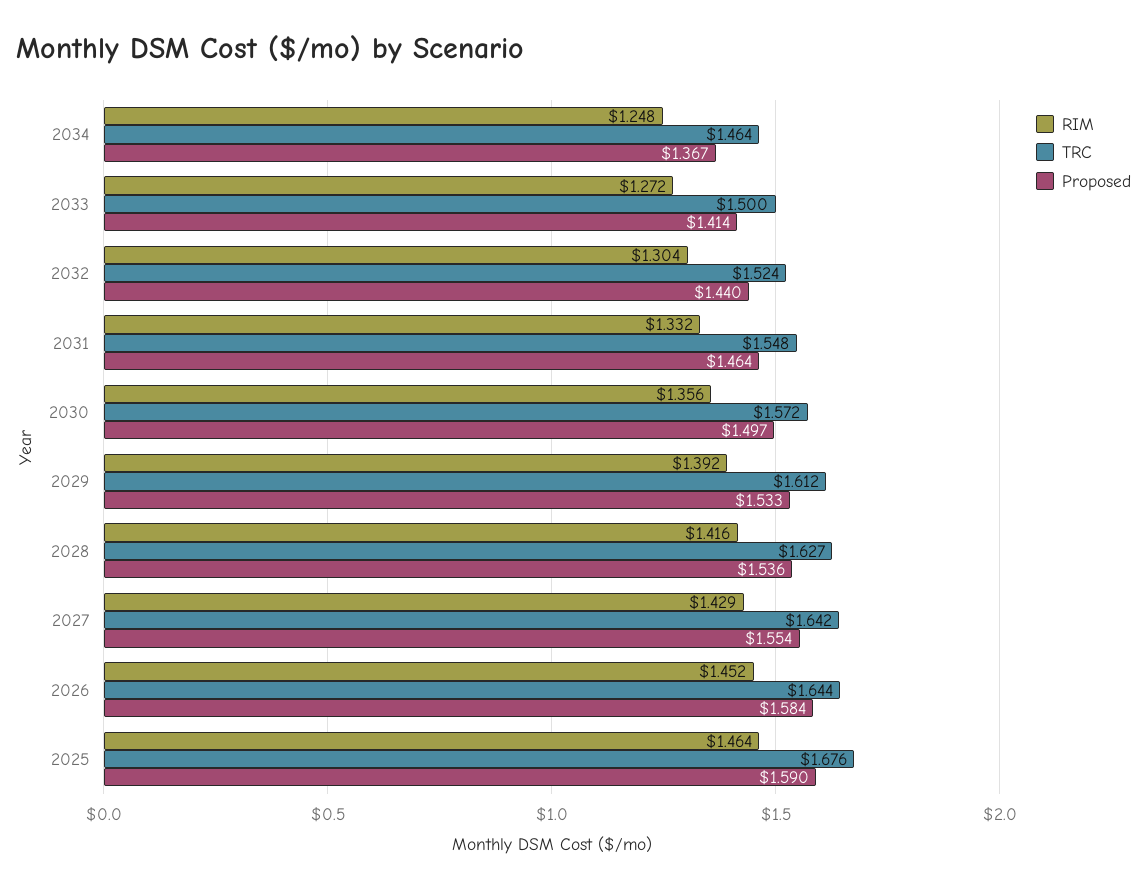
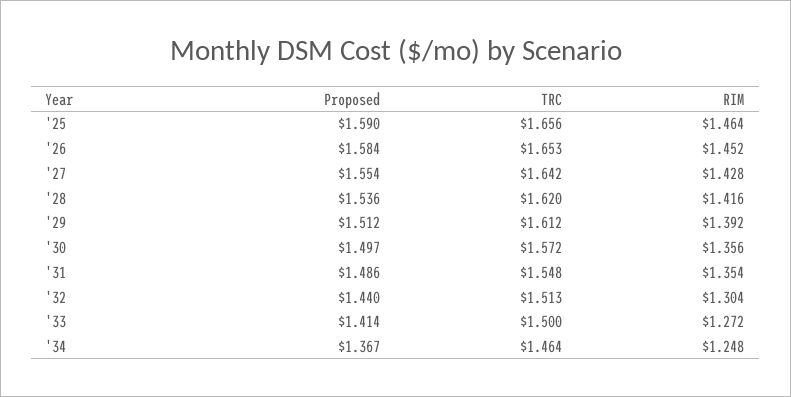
  {
    "RIM": {
      "2034": 1.248,
      "2033": 1.272,
      "2032": 1.304,
-     "2031": 1.332,
+     "2031": 1.354,
      "2030": 1.356,
      "2029": 1.392,
      "2028": 1.416,
-     "2027": 1.429,
+     "2027": 1.428,
      "2026": 1.452,
      "2025": 1.464
    },
    "TRC": {
      "2034": 1.464,
      "2033": 1.5,
-     "2032": 1.524,
+     "2032": 1.513,
      "2031": 1.548,
      "2030": 1.572,
      "2029": 1.612,
-     "2028": 1.627,
+     "2028": 1.62,
      "2027": 1.642,
-     "2026": 1.644,
+     "2026": 1.653,
-     "2025": 1.676
+     "2025": 1.656
    },
    "Proposed": {
      "2034": 1.367,
      "2033": 1.414,
      "2032": 1.44,
-     "2031": 1.464,
+     "2031": 1.486,
      "2030": 1.497,
-     "2029": 1.533,
+     "2029": 1.512,
      "2028": 1.536,
      "2027": 1.554,
      "2026": 1.584,
      "2025": 1.59
    }
  }

